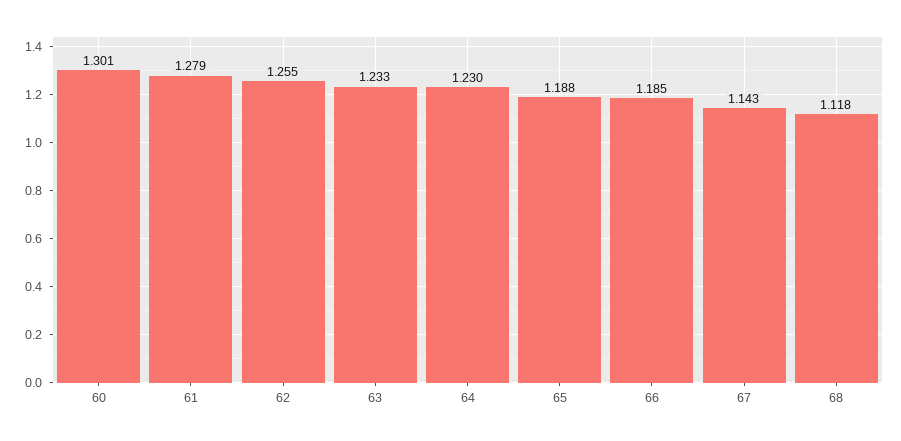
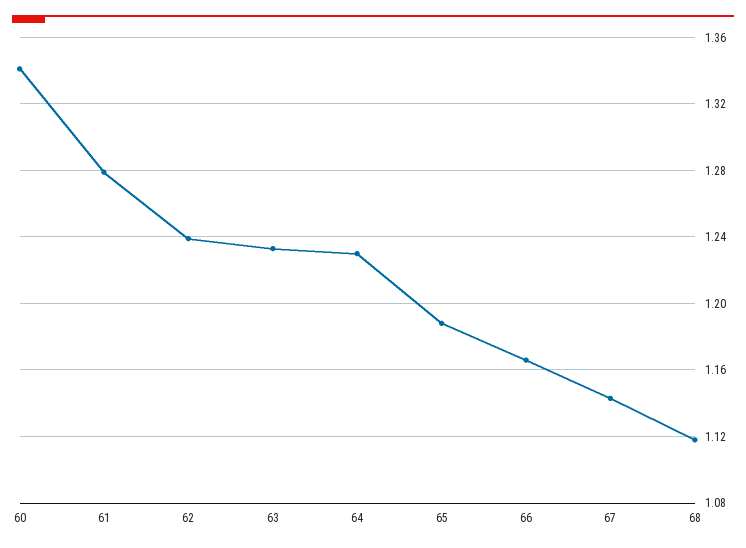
  {
-   "60": 1.301,
+   "60": 1.34,
    "61": 1.279,
-   "62": 1.255,
+   "62": 1.24,
    "63": 1.233,
    "64": 1.23,
    "65": 1.188,
-   "66": 1.185,
+   "66": 1.165,
    "67": 1.143,
    "68": 1.118
  }

